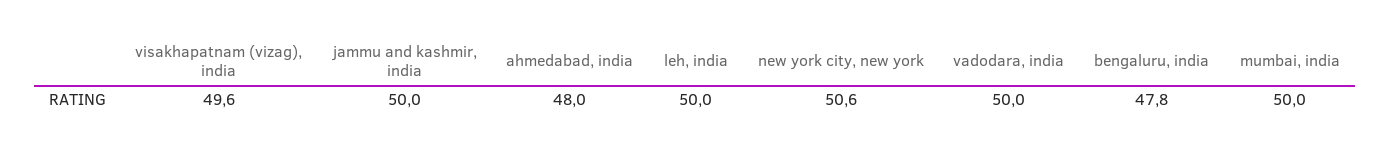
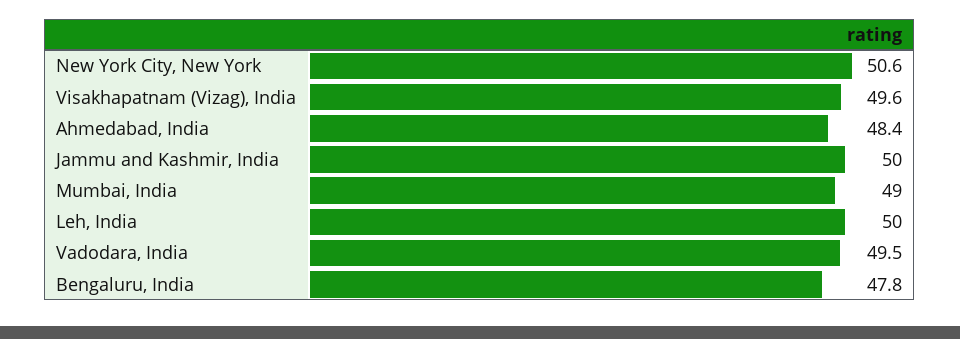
  {
    "visakhapatnam (vizag), india": 49.6,
    "jammu and kashmir, india": 50,
-   "ahmedabad, india": 48,
+   "ahmedabad, india": 48.4,
    "leh, india": 50,
    "new york city, new york": 50.6,
-   "vadodara, india": 50,
+   "vadodara, india": 49.5,
    "bengaluru, india": 47.8,
-   "mumbai, india": 50
+   "mumbai, india": 49
  }

